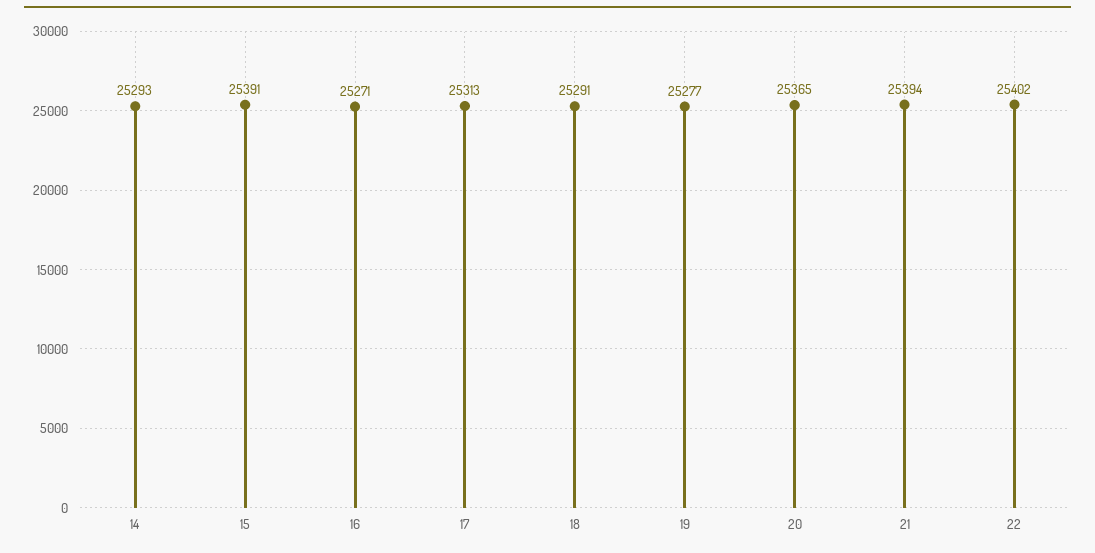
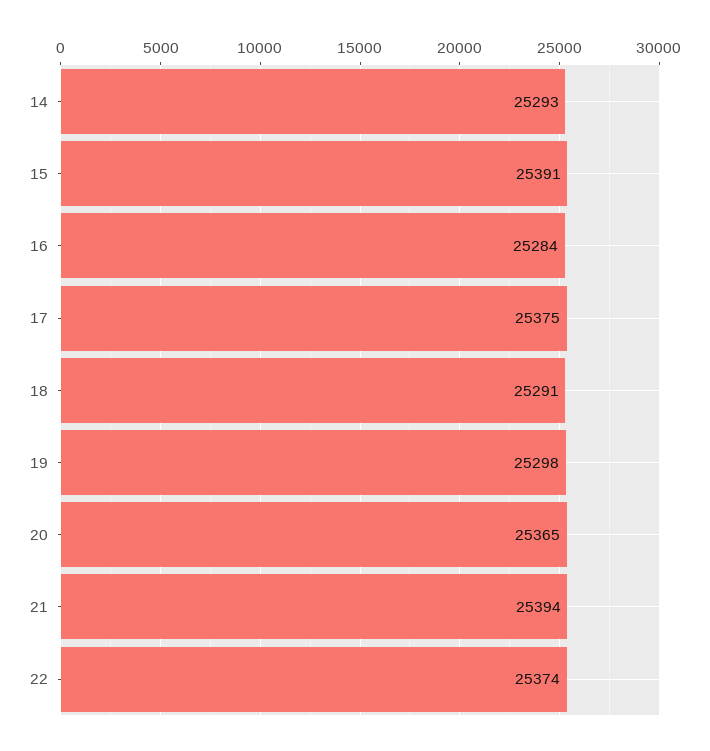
  {
    "14": 25293,
    "15": 25391,
-   "16": 25271,
+   "16": 25284,
-   "17": 25313,
+   "17": 25375,
    "18": 25291,
-   "19": 25277,
+   "19": 25298,
    "20": 25365,
    "21": 25394,
-   "22": 25402
+   "22": 25374
  }

